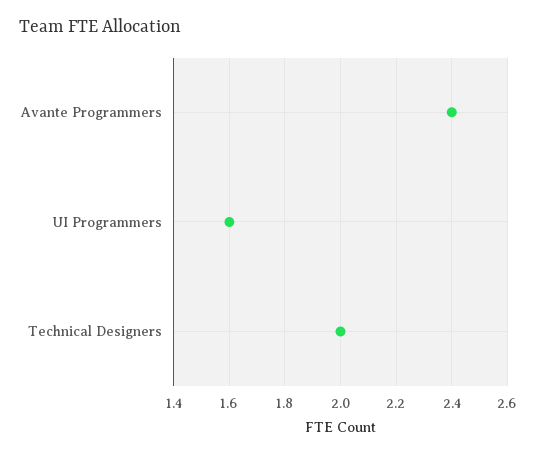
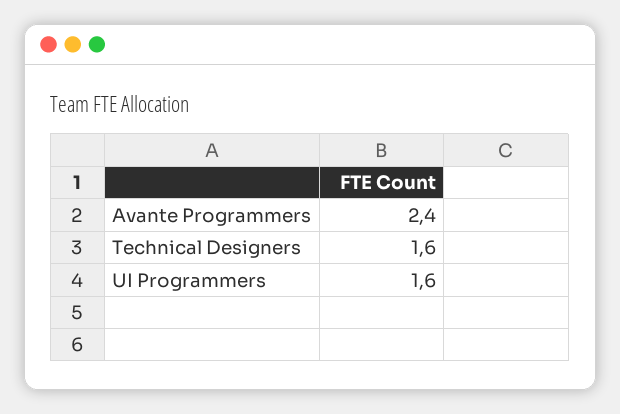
  {
    "Avante Programmers": 2.4,
    "UI Programmers": 1.6,
-   "Technical Designers": 2
+   "Technical Designers": 1.6
  }

